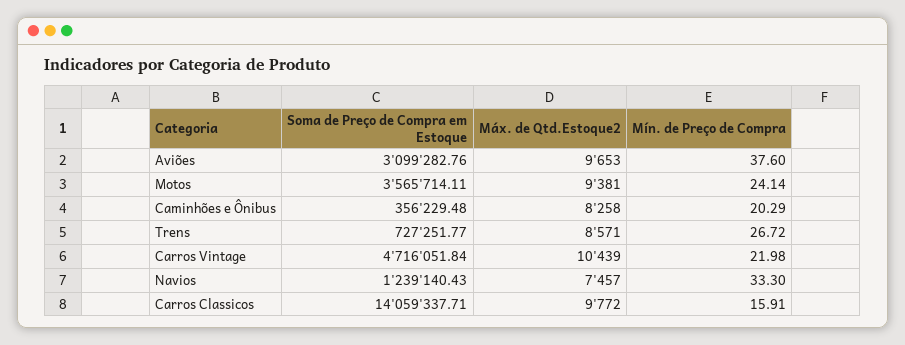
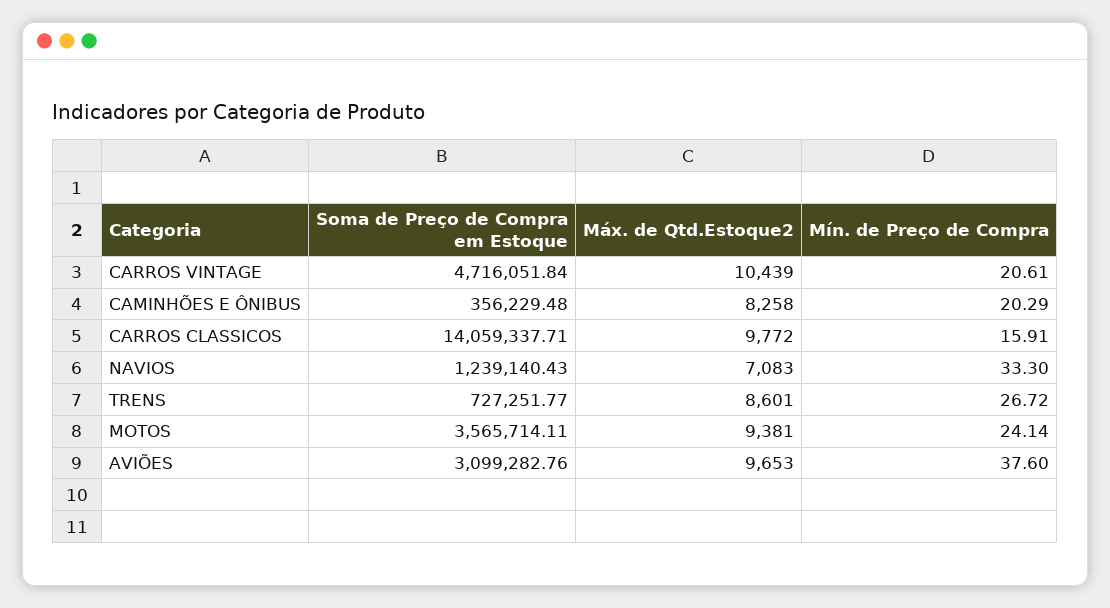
  {
    "Soma de Preço de Compra em Estoque": {
      "Aviões": 3099282.76,
      "Motos": 3565714.11,
      "Caminhões e Ônibus": 356229.48,
      "Trens": 727251.77,
      "Carros Vintage": 4716051.84,
      "Navios": 1239140.43,
      "Carros Classicos": 14059337.71
    },
    "Máx. de Qtd.Estoque2": {
      "Aviões": 9653,
      "Motos": 9381,
      "Caminhões e Ônibus": 8258,
-     "Trens": 8571,
+     "Trens": 8601,
      "Carros Vintage": 10439,
-     "Navios": 7457,
+     "Navios": 7083,
      "Carros Classicos": 9772
    },
    "Mín. de Preço de Compra": {
      "Aviões": 37.6,
      "Motos": 24.14,
      "Caminhões e Ônibus": 20.29,
      "Trens": 26.72,
-     "Carros Vintage": 21.98,
+     "Carros Vintage": 20.61,
      "Navios": 33.3,
      "Carros Classicos": 15.91
    }
  }

